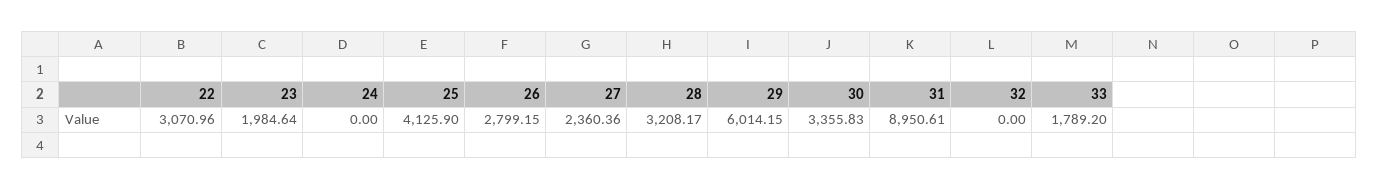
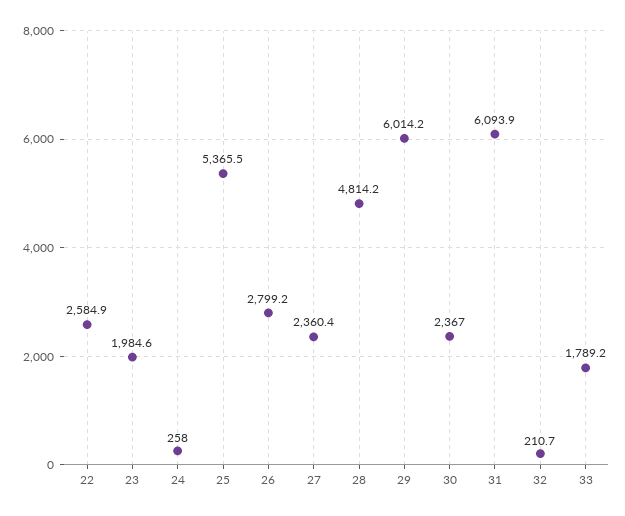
  {
-   "22": 3070.96,
+   "22": 2584.9,
    "23": 1984.64,
-   "24": 0,
+   "24": 258,
-   "25": 4125.9,
+   "25": 5365.5,
    "26": 2799.15,
    "27": 2360.36,
-   "28": 3208.17,
+   "28": 4814.2,
    "29": 6014.15,
-   "30": 3355.83,
+   "30": 2367,
-   "31": 8950.61,
+   "31": 6093.9,
-   "32": 0,
+   "32": 210.7,
    "33": 1789.2
  }

